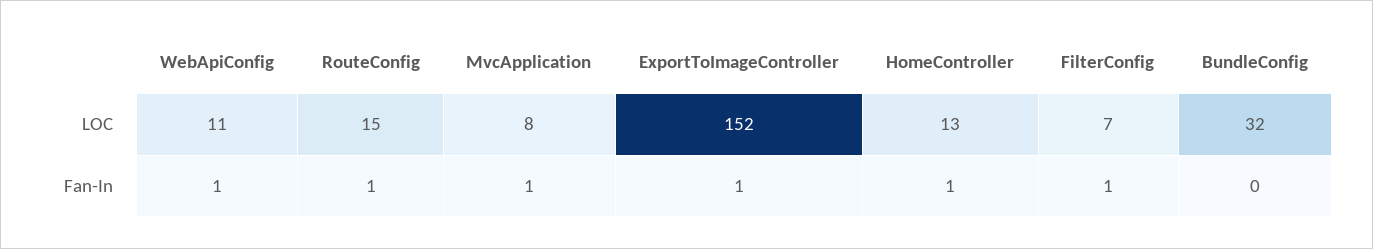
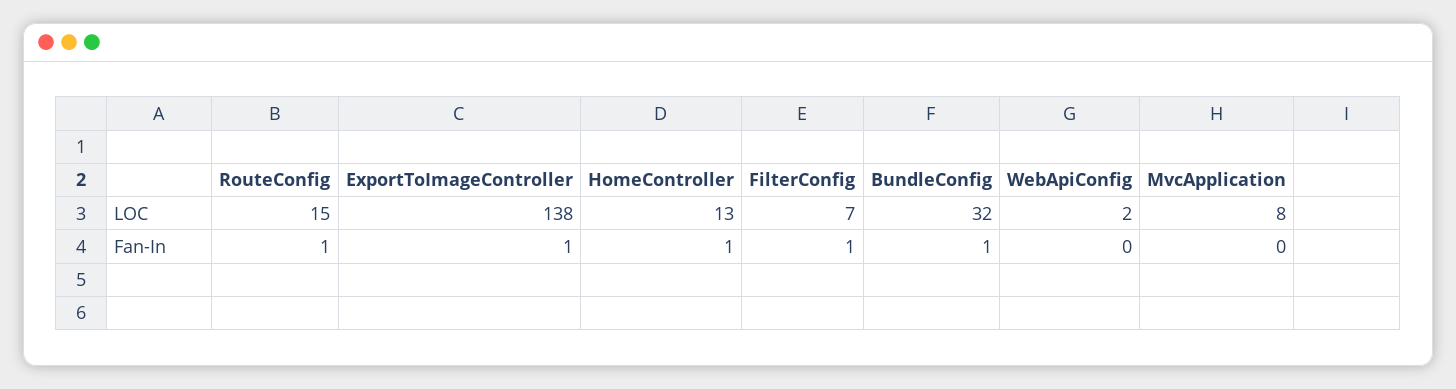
  {
    "WebApiConfig": {
-     "LOC": 11,
+     "LOC": 2,
-     "Fan-In": 1
+     "Fan-In": 0
    },
    "RouteConfig": {
      "LOC": 15,
      "Fan-In": 1
    },
    "MvcApplication": {
      "LOC": 8,
-     "Fan-In": 1
+     "Fan-In": 0
    },
    "ExportToImageController": {
-     "LOC": 152,
+     "LOC": 138,
      "Fan-In": 1
    },
    "HomeController": {
      "LOC": 13,
      "Fan-In": 1
    },
    "FilterConfig": {
      "LOC": 7,
      "Fan-In": 1
    },
    "BundleConfig": {
      "LOC": 32,
-     "Fan-In": 0
+     "Fan-In": 1
    }
  }

